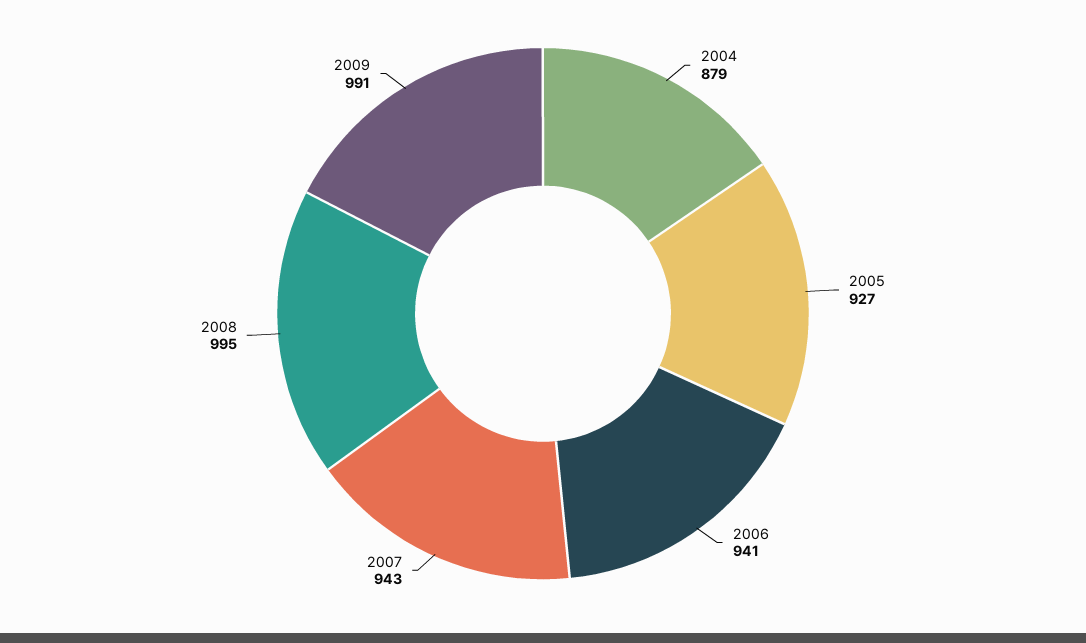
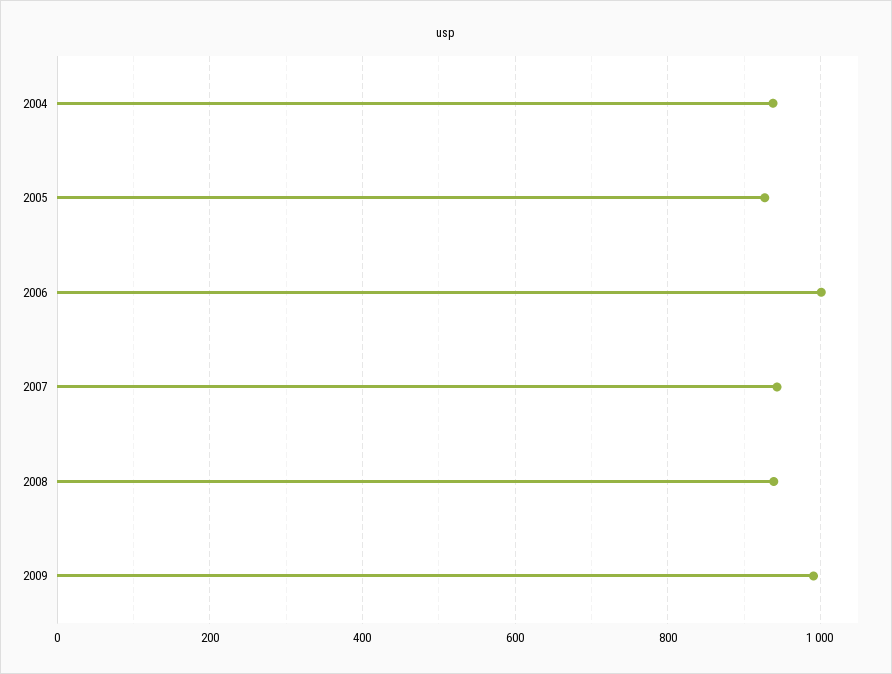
  {
-   "2004": 879,
+   "2004": 940,
    "2005": 927,
-   "2006": 941,
+   "2006": 1000,
    "2007": 943,
-   "2008": 995,
+   "2008": 940,
    "2009": 991
  }

